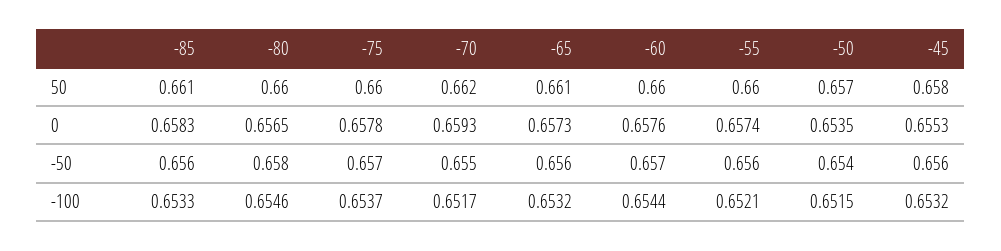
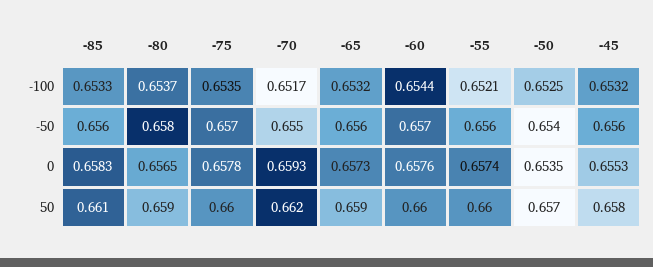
  {
    "-85": {
      "50": 0.661,
      "0": 0.6583,
      "-50": 0.656,
      "-100": 0.6533
    },
    "-80": {
-     "50": 0.66,
+     "50": 0.659,
      "0": 0.6565,
      "-50": 0.658,
-     "-100": 0.6546
+     "-100": 0.6537
    },
    "-75": {
      "50": 0.66,
      "0": 0.6578,
      "-50": 0.657,
-     "-100": 0.6537
+     "-100": 0.6535
    },
    "-70": {
      "50": 0.662,
      "0": 0.6593,
      "-50": 0.655,
      "-100": 0.6517
    },
    "-65": {
-     "50": 0.661,
+     "50": 0.659,
      "0": 0.6573,
      "-50": 0.656,
      "-100": 0.6532
    },
    "-60": {
      "50": 0.66,
      "0": 0.6576,
      "-50": 0.657,
      "-100": 0.6544
    },
    "-55": {
      "50": 0.66,
      "0": 0.6574,
      "-50": 0.656,
      "-100": 0.6521
    },
    "-50": {
      "50": 0.657,
      "0": 0.6535,
      "-50": 0.654,
-     "-100": 0.6515
+     "-100": 0.6525
    },
    "-45": {
      "50": 0.658,
      "0": 0.6553,
      "-50": 0.656,
      "-100": 0.6532
    }
  }

